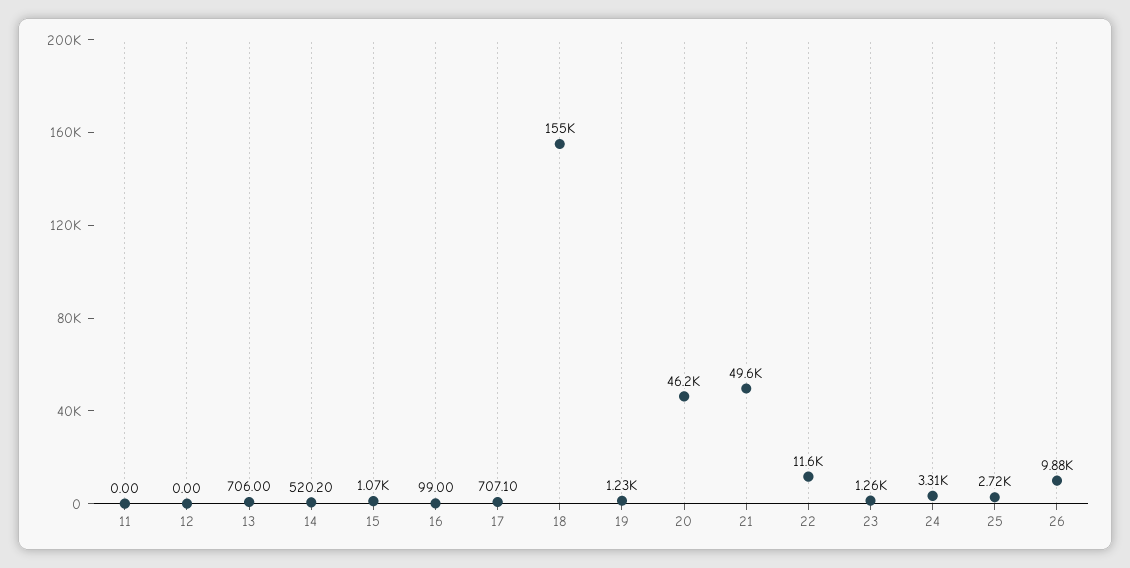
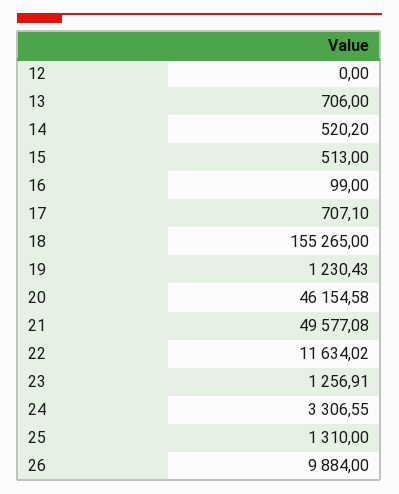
  {
-   "11": 0,
    "12": 0,
    "13": 706,
    "14": 520.2,
-   "15": 1070,
+   "15": 513,
    "16": 99,
    "17": 707.1,
    "18": 155265,
    "19": 1230.43,
    "20": 46154.58,
    "21": 49577.08,
    "22": 11634.02,
    "23": 1256.91,
    "24": 3306.55,
-   "25": 2720,
+   "25": 1310,
    "26": 9884
  }

